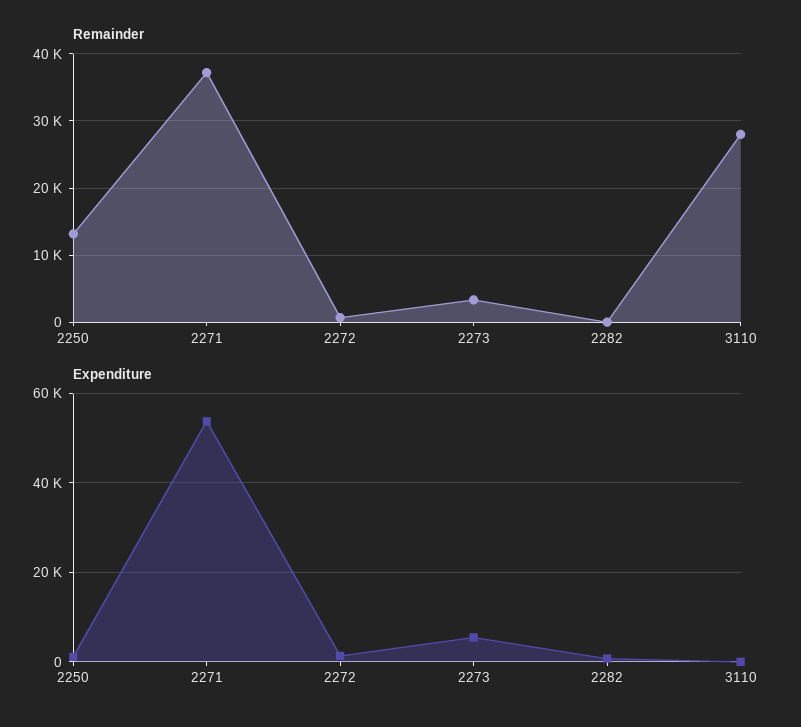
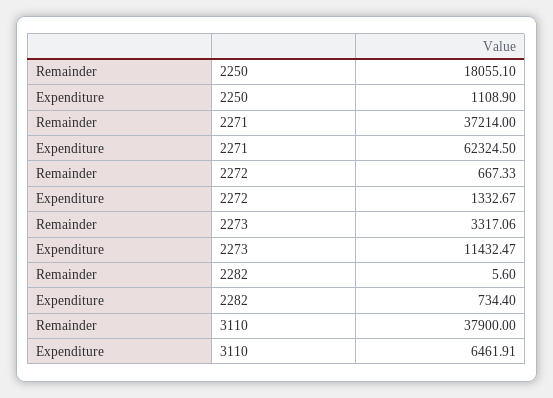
  {
    "Remainder": {
-     "2250": 13000,
+     "2250": 18055.1,
      "2271": 37214,
      "2272": 667.33,
      "2273": 3317.06,
      "2282": 5.6,
-     "3110": 28000
+     "3110": 37900
    },
    "Expenditure": {
      "2250": 1108.9,
-     "2271": 54000,
+     "2271": 62324.5,
      "2272": 1332.67,
-     "2273": 6000,
+     "2273": 11432.47,
      "2282": 734.4,
-     "3110": 0
+     "3110": 6461.91
    }
  }

